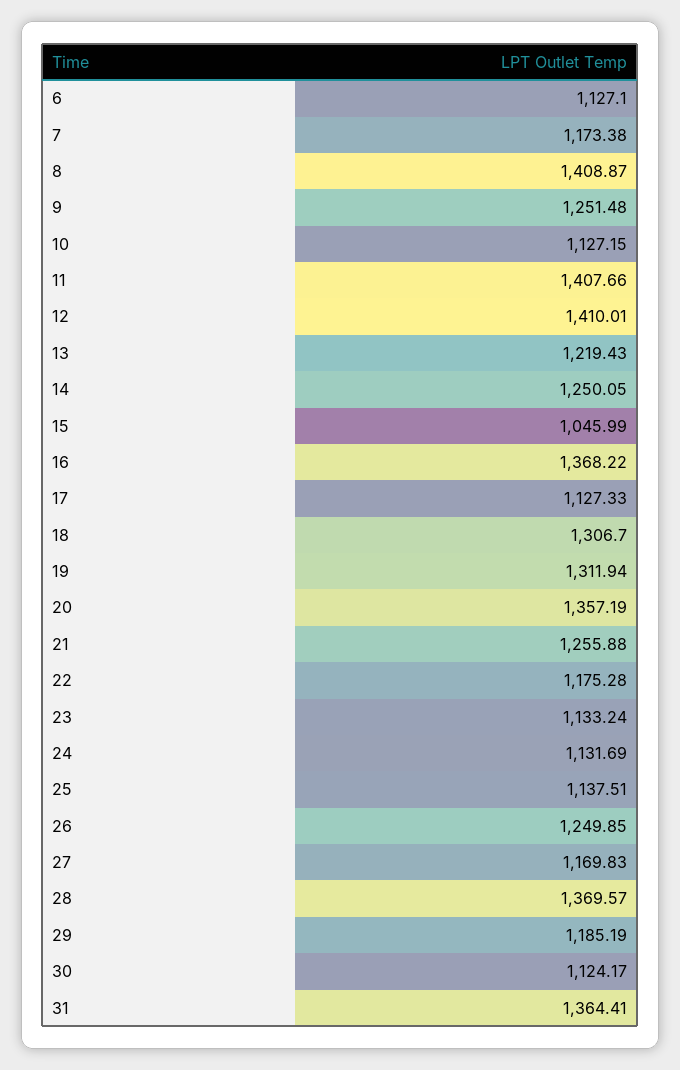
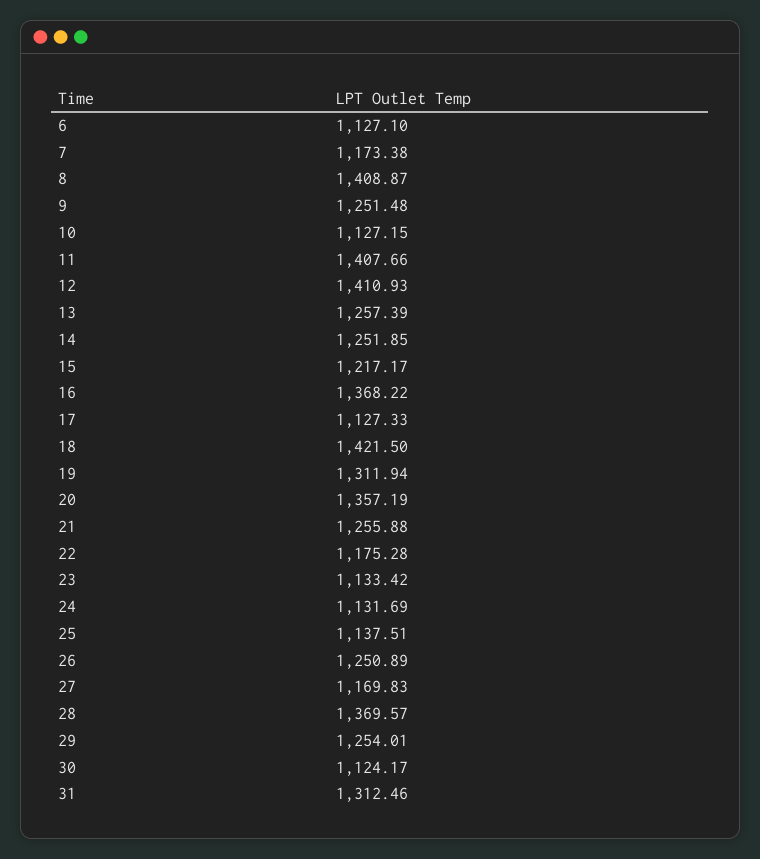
  {
    "6": 1127.1,
    "7": 1173.38,
    "8": 1408.87,
    "9": 1251.48,
    "10": 1127.15,
    "11": 1407.66,
-   "12": 1410.01,
+   "12": 1410.93,
-   "13": 1219.43,
+   "13": 1257.39,
-   "14": 1250.05,
+   "14": 1251.85,
-   "15": 1045.99,
+   "15": 1217.17,
    "16": 1368.22,
    "17": 1127.33,
-   "18": 1306.7,
+   "18": 1421.5,
    "19": 1311.94,
    "20": 1357.19,
    "21": 1255.88,
    "22": 1175.28,
-   "23": 1133.24,
+   "23": 1133.42,
    "24": 1131.69,
    "25": 1137.51,
-   "26": 1249.85,
+   "26": 1250.89,
    "27": 1169.83,
    "28": 1369.57,
-   "29": 1185.19,
+   "29": 1254.01,
    "30": 1124.17,
-   "31": 1364.41
+   "31": 1312.46
  }

